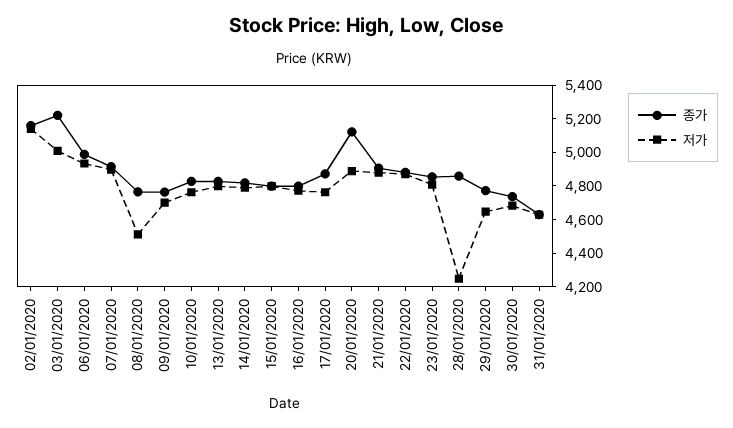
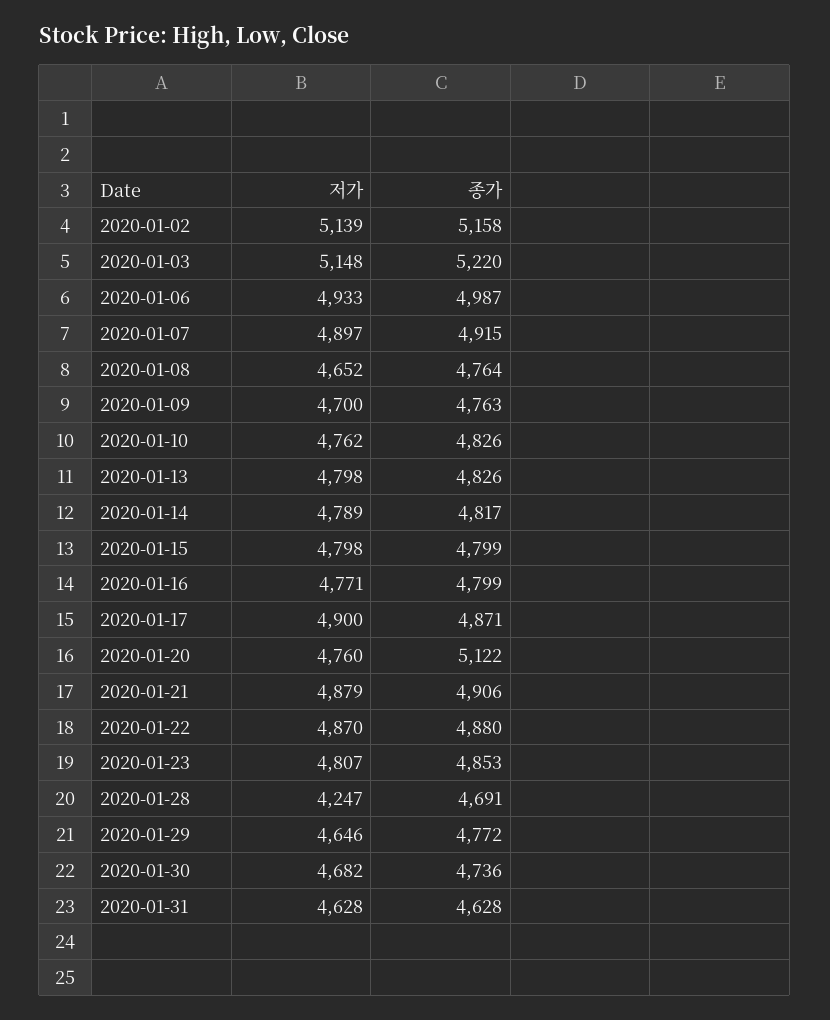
  {
    "종가": {
      "02/01/2020": 5158,
      "03/01/2020": 5220,
      "06/01/2020": 4987,
      "07/01/2020": 4915,
      "08/01/2020": 4764,
      "09/01/2020": 4763,
      "10/01/2020": 4826,
      "13/01/2020": 4826,
      "14/01/2020": 4817,
      "15/01/2020": 4799,
      "16/01/2020": 4799,
      "17/01/2020": 4871,
      "20/01/2020": 5122,
      "21/01/2020": 4906,
      "22/01/2020": 4880,
      "23/01/2020": 4853,
-     "28/01/2020": 4850,
+     "28/01/2020": 4691,
      "29/01/2020": 4772,
      "30/01/2020": 4736,
      "31/01/2020": 4628
    },
    "저가": {
      "02/01/2020": 5139,
-     "03/01/2020": 5000,
+     "03/01/2020": 5148,
      "06/01/2020": 4933,
      "07/01/2020": 4897,
-     "08/01/2020": 4500,
+     "08/01/2020": 4652,
      "09/01/2020": 4700,
      "10/01/2020": 4762,
      "13/01/2020": 4798,
      "14/01/2020": 4789,
      "15/01/2020": 4798,
      "16/01/2020": 4771,
-     "17/01/2020": 4750,
+     "17/01/2020": 4900,
-     "20/01/2020": 4900,
+     "20/01/2020": 4760,
      "21/01/2020": 4879,
      "22/01/2020": 4870,
      "23/01/2020": 4807,
      "28/01/2020": 4247,
      "29/01/2020": 4646,
      "30/01/2020": 4682,
      "31/01/2020": 4628
    }
  }

